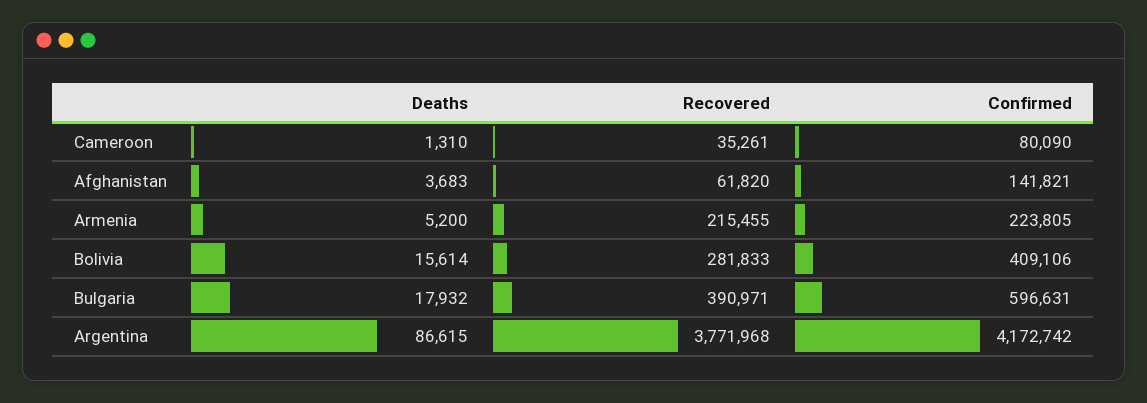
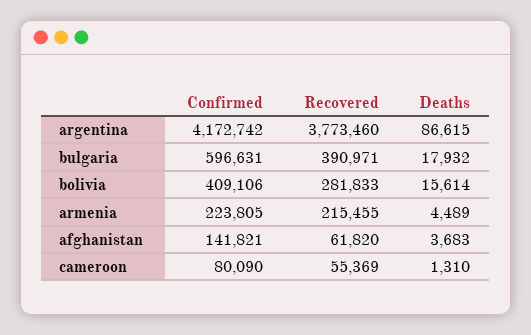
  {
    "Deaths": {
      "Cameroon": 1310,
      "Afghanistan": 3683,
-     "Armenia": 5200,
+     "Armenia": 4489,
      "Bolivia": 15614,
      "Bulgaria": 17932,
      "Argentina": 86615
    },
    "Recovered": {
-     "Cameroon": 35261,
+     "Cameroon": 55369,
      "Afghanistan": 61820,
      "Armenia": 215455,
      "Bolivia": 281833,
      "Bulgaria": 390971,
-     "Argentina": 3771968
+     "Argentina": 3773460
    },
    "Confirmed": {
      "Cameroon": 80090,
      "Afghanistan": 141821,
      "Armenia": 223805,
      "Bolivia": 409106,
      "Bulgaria": 596631,
      "Argentina": 4172742
    }
  }

